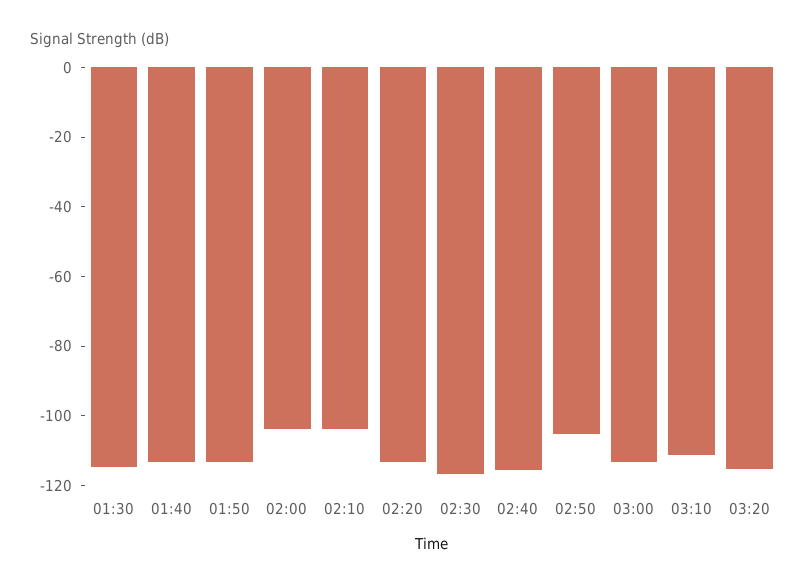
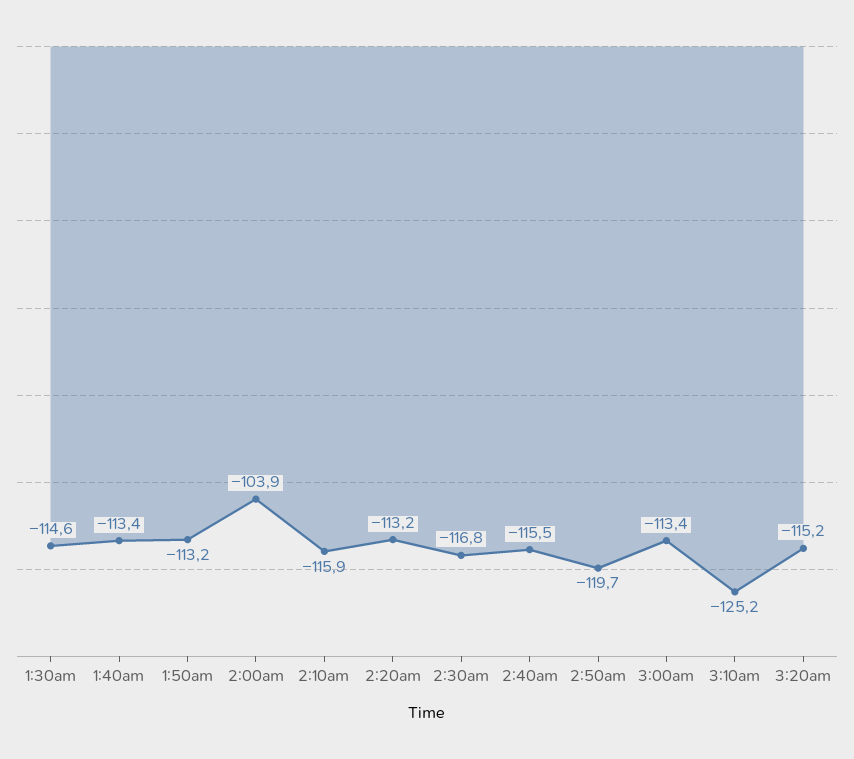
  {
    "01:30": -114.6,
    "01:40": -113.4,
    "01:50": -113.2,
    "02:00": -103.9,
-   "02:10": -105,
+   "02:10": -115.9,
    "02:20": -113.2,
    "02:30": -116.8,
    "02:40": -115.5,
-   "02:50": -105,
+   "02:50": -119.7,
    "03:00": -113.4,
-   "03:10": -110,
+   "03:10": -125.2,
    "03:20": -115.2
  }

